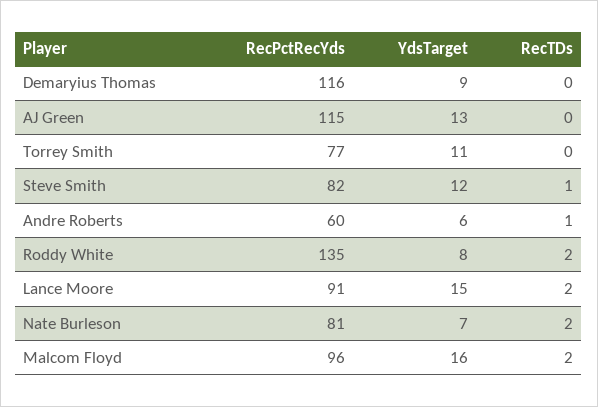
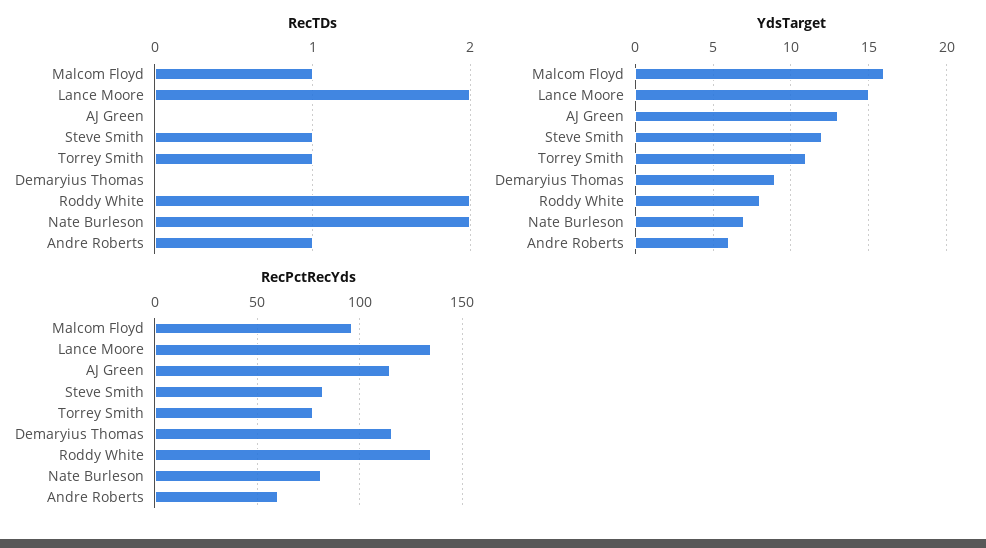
  {
    "RecPctRecYds": {
      "Demaryius Thomas": 116,
      "AJ Green": 115,
      "Torrey Smith": 77,
      "Steve Smith": 82,
      "Andre Roberts": 60,
      "Roddy White": 135,
-     "Lance Moore": 91,
+     "Lance Moore": 135,
      "Nate Burleson": 81,
      "Malcom Floyd": 96
    },
    "YdsTarget": {
      "Demaryius Thomas": 9,
      "AJ Green": 13,
      "Torrey Smith": 11,
      "Steve Smith": 12,
      "Andre Roberts": 6,
      "Roddy White": 8,
      "Lance Moore": 15,
      "Nate Burleson": 7,
      "Malcom Floyd": 16
    },
    "RecTDs": {
      "Demaryius Thomas": 0,
      "AJ Green": 0,
-     "Torrey Smith": 0,
+     "Torrey Smith": 1,
      "Steve Smith": 1,
      "Andre Roberts": 1,
      "Roddy White": 2,
      "Lance Moore": 2,
      "Nate Burleson": 2,
-     "Malcom Floyd": 2
+     "Malcom Floyd": 1
    }
  }

